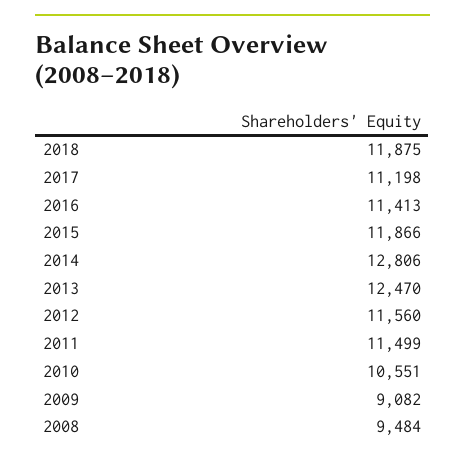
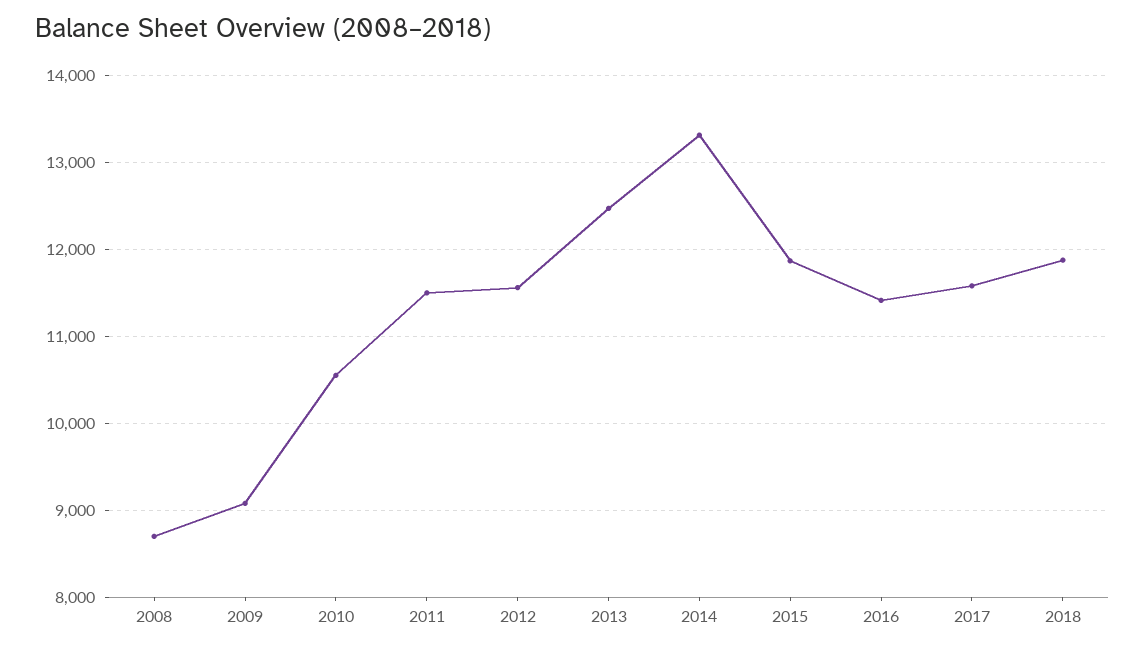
  {
    "2018": 11875,
-   "2017": 11198,
+   "2017": 11600,
    "2016": 11413,
    "2015": 11866,
-   "2014": 12806,
+   "2014": 13300,
    "2013": 12470,
    "2012": 11560,
    "2011": 11499,
    "2010": 10551,
    "2009": 9082,
-   "2008": 9484
+   "2008": 8700
  }

